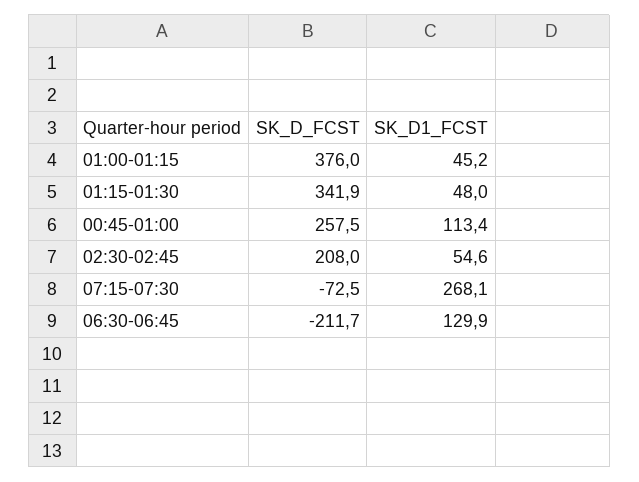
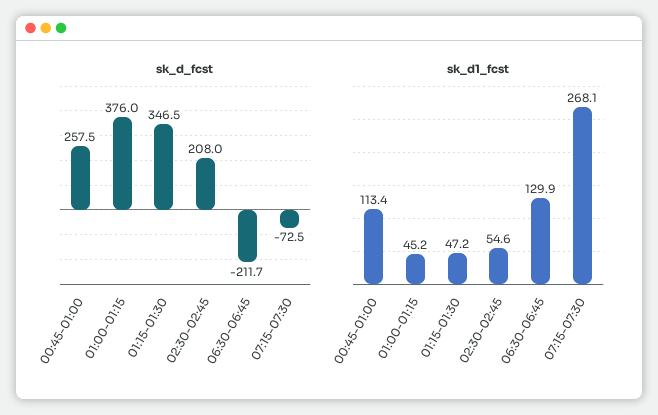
  {
    "SK_D_FCST": {
      "01:00-01:15": 376,
-     "01:15-01:30": 341.9,
+     "01:15-01:30": 346.5,
      "00:45-01:00": 257.5,
      "02:30-02:45": 208,
      "07:15-07:30": -72.5,
      "06:30-06:45": -211.7
    },
    "SK_D1_FCST": {
      "01:00-01:15": 45.2,
-     "01:15-01:30": 48,
+     "01:15-01:30": 47.2,
      "00:45-01:00": 113.4,
      "02:30-02:45": 54.6,
      "07:15-07:30": 268.1,
      "06:30-06:45": 129.9
    }
  }

